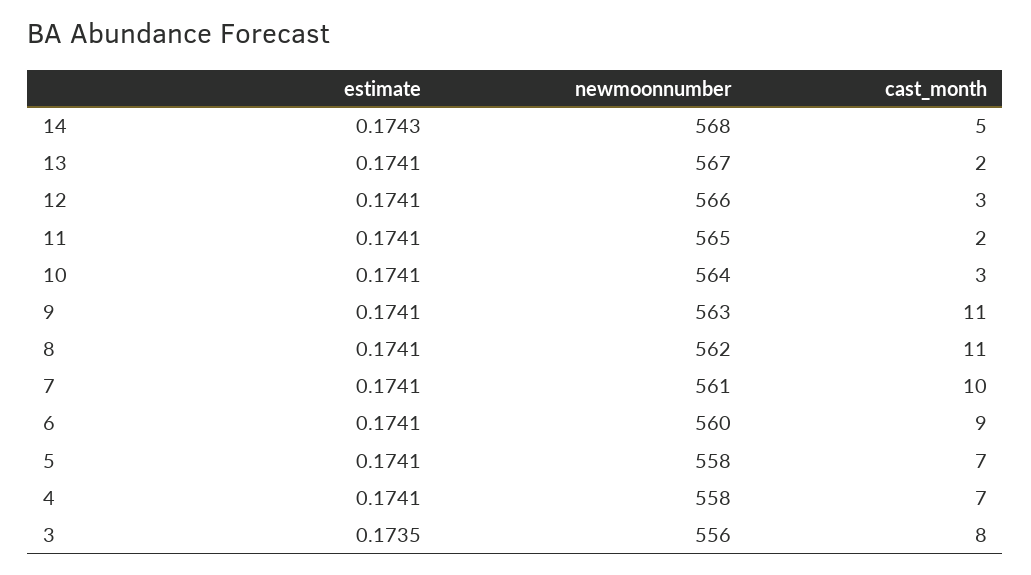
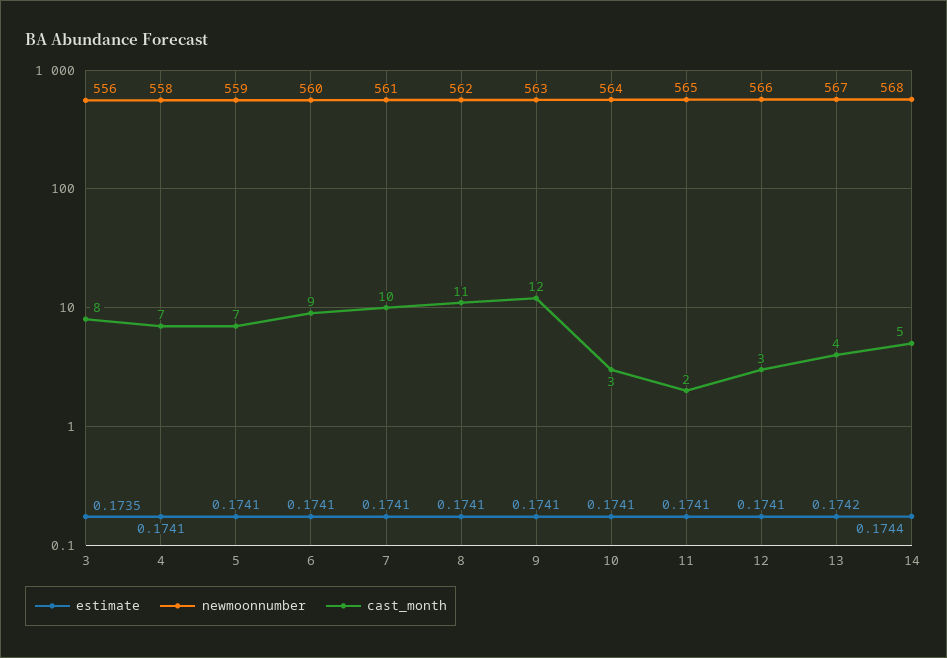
  {
    "estimate": {
-     "14": 0.1743,
+     "14": 0.1744,
-     "13": 0.1741,
+     "13": 0.1742,
      "12": 0.1741,
      "11": 0.1741,
      "10": 0.1741,
      "9": 0.1741,
      "8": 0.1741,
      "7": 0.1741,
      "6": 0.1741,
      "5": 0.1741,
      "4": 0.1741,
      "3": 0.1735
    },
    "newmoonnumber": {
      "14": 568,
      "13": 567,
      "12": 566,
      "11": 565,
      "10": 564,
      "9": 563,
      "8": 562,
      "7": 561,
      "6": 560,
-     "5": 558,
+     "5": 559,
      "4": 558,
      "3": 556
    },
    "cast_month": {
      "14": 5,
-     "13": 2,
+     "13": 4,
      "12": 3,
      "11": 2,
      "10": 3,
-     "9": 11,
+     "9": 12,
      "8": 11,
      "7": 10,
      "6": 9,
      "5": 7,
      "4": 7,
      "3": 8
    }
  }

